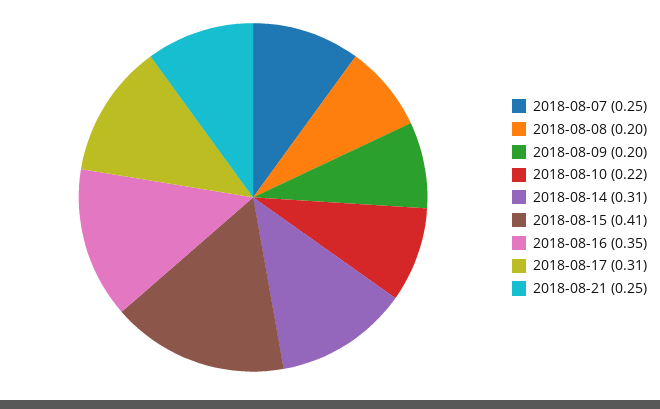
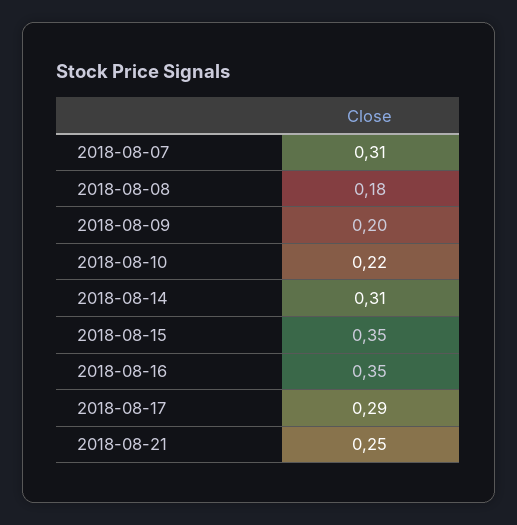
  {
-   "2018-08-07": 0.25,
+   "2018-08-07": 0.31,
-   "2018-08-08": 0.2,
+   "2018-08-08": 0.18,
    "2018-08-09": 0.2,
    "2018-08-10": 0.22,
    "2018-08-14": 0.31,
-   "2018-08-15": 0.41,
+   "2018-08-15": 0.35,
    "2018-08-16": 0.35,
-   "2018-08-17": 0.31,
+   "2018-08-17": 0.29,
    "2018-08-21": 0.25
  }

